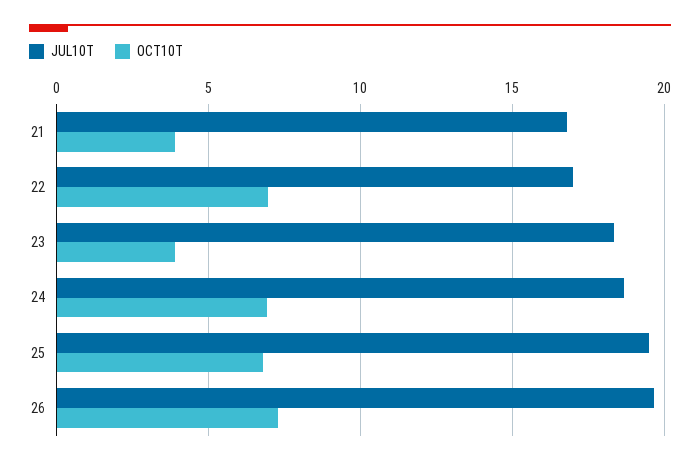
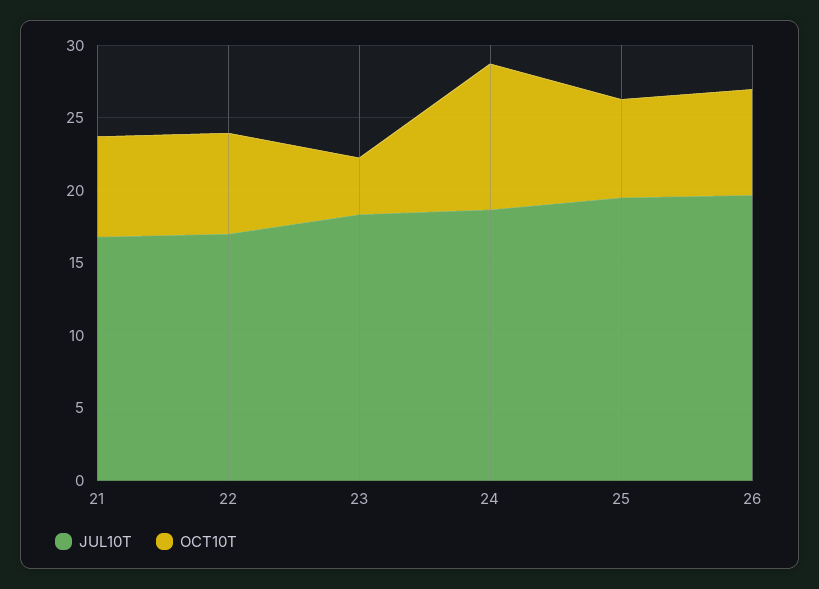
  {
    "JUL10T": {
      "21": 17,
      "22": 17,
      "23": 18.5,
      "24": 18.5,
      "25": 19.5,
      "26": 19.5
    },
    "OCT10T": {
-     "21": 4,
+     "21": 7,
      "22": 7,
      "23": 4,
-     "24": 7,
+     "24": 10,
      "25": 7,
      "26": 7.5
    }
  }

